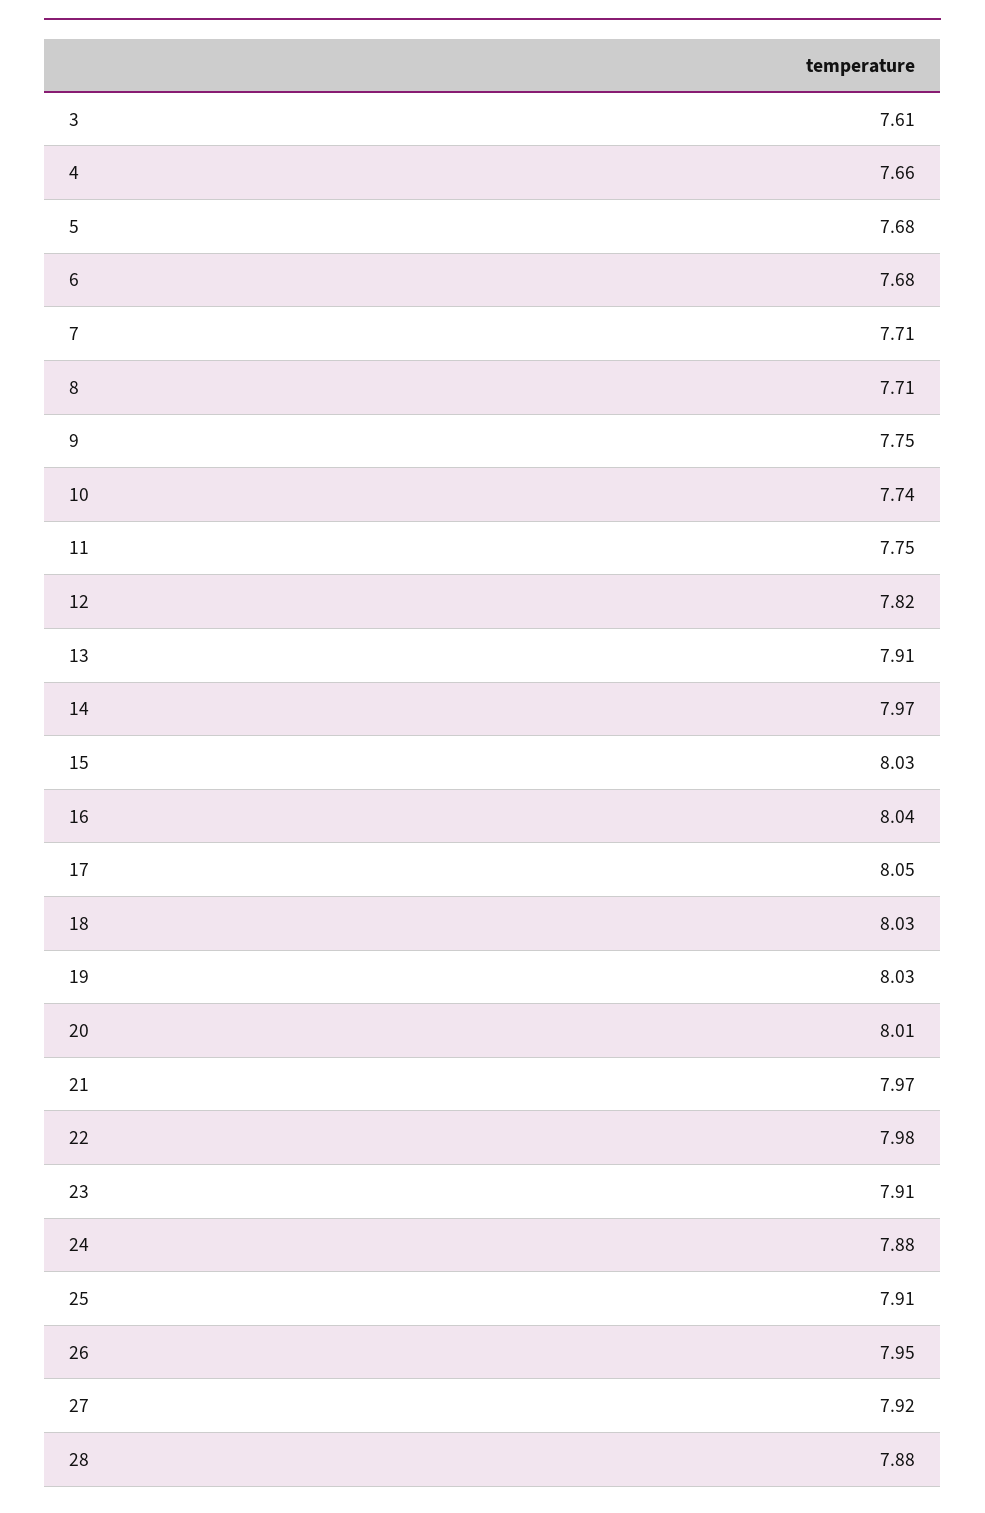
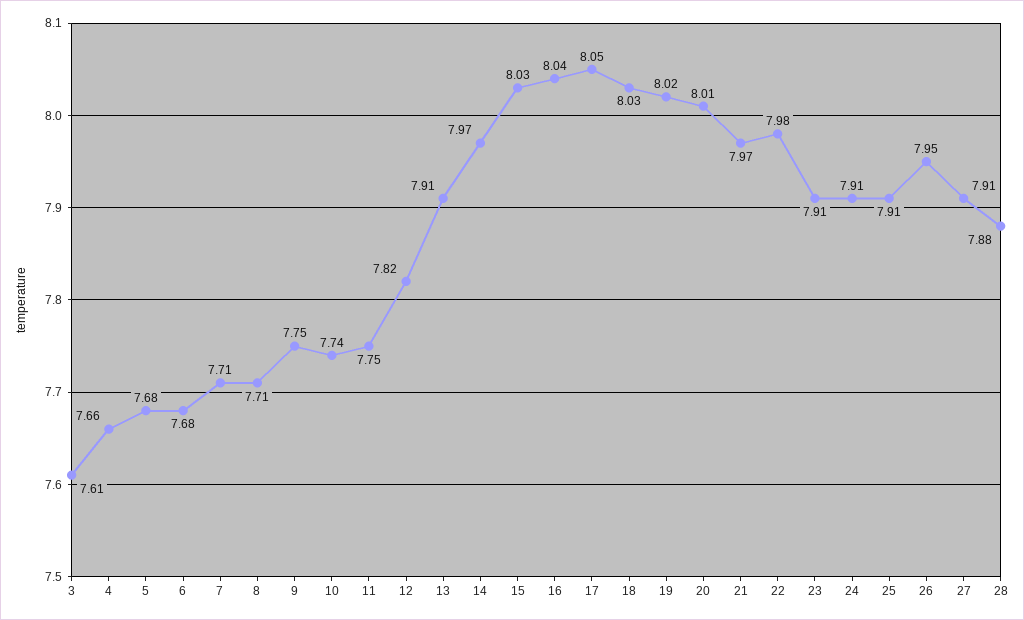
  {
    "3": 7.61,
    "4": 7.66,
    "5": 7.68,
    "6": 7.68,
    "7": 7.71,
    "8": 7.71,
    "9": 7.75,
    "10": 7.74,
    "11": 7.75,
    "12": 7.82,
    "13": 7.91,
    "14": 7.97,
    "15": 8.03,
    "16": 8.04,
    "17": 8.05,
    "18": 8.03,
-   "19": 8.03,
+   "19": 8.02,
    "20": 8.01,
    "21": 7.97,
    "22": 7.98,
    "23": 7.91,
-   "24": 7.88,
+   "24": 7.91,
    "25": 7.91,
    "26": 7.95,
-   "27": 7.92,
+   "27": 7.91,
    "28": 7.88
  }

